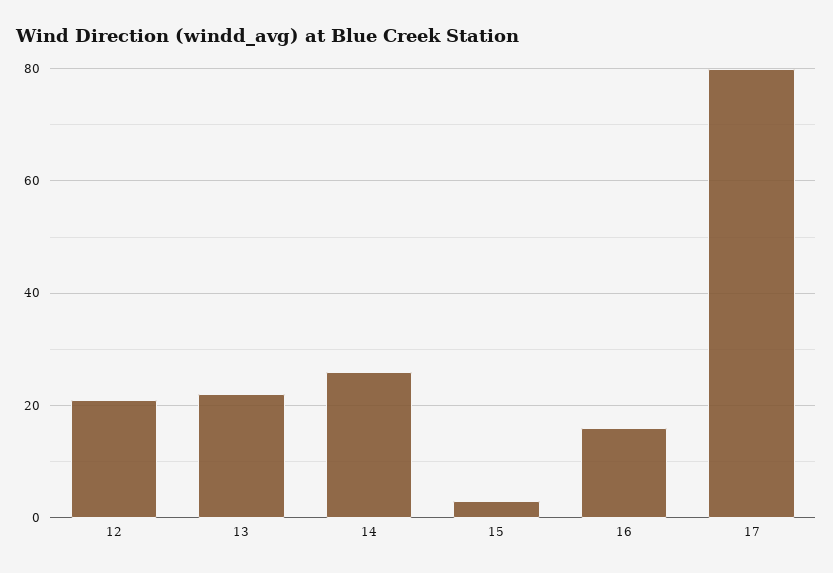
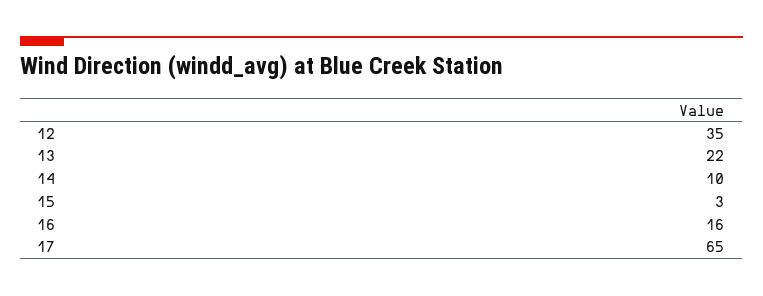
  {
-   "12": 20,
+   "12": 35,
    "13": 22,
-   "14": 25,
+   "14": 10,
    "15": 3,
    "16": 16,
-   "17": 80
+   "17": 65
  }

